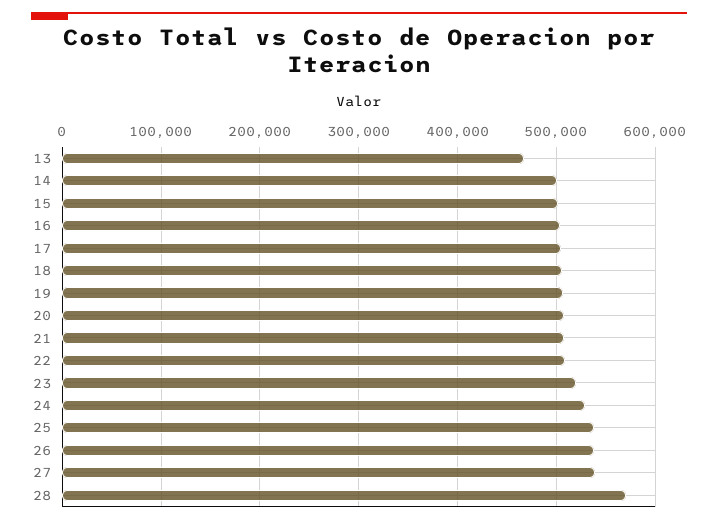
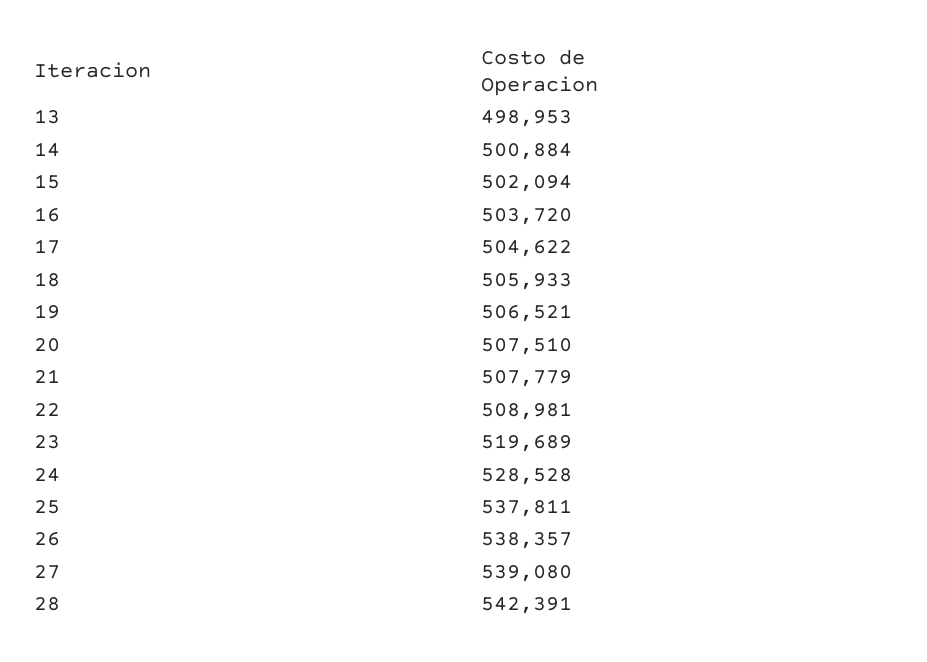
  {
-   "13": 470000,
+   "13": 498953,
    "14": 500884,
    "15": 502094,
    "16": 503720,
    "17": 504622,
    "18": 505933,
    "19": 506521,
    "20": 507510,
    "21": 507779,
    "22": 508981,
    "23": 519689,
    "24": 528528,
    "25": 537811,
    "26": 538357,
    "27": 539080,
-   "28": 570000
+   "28": 542391
  }

